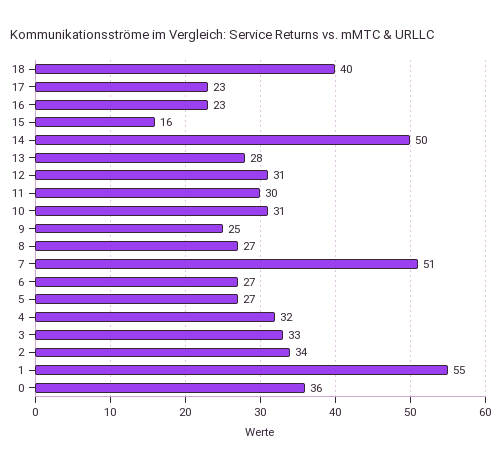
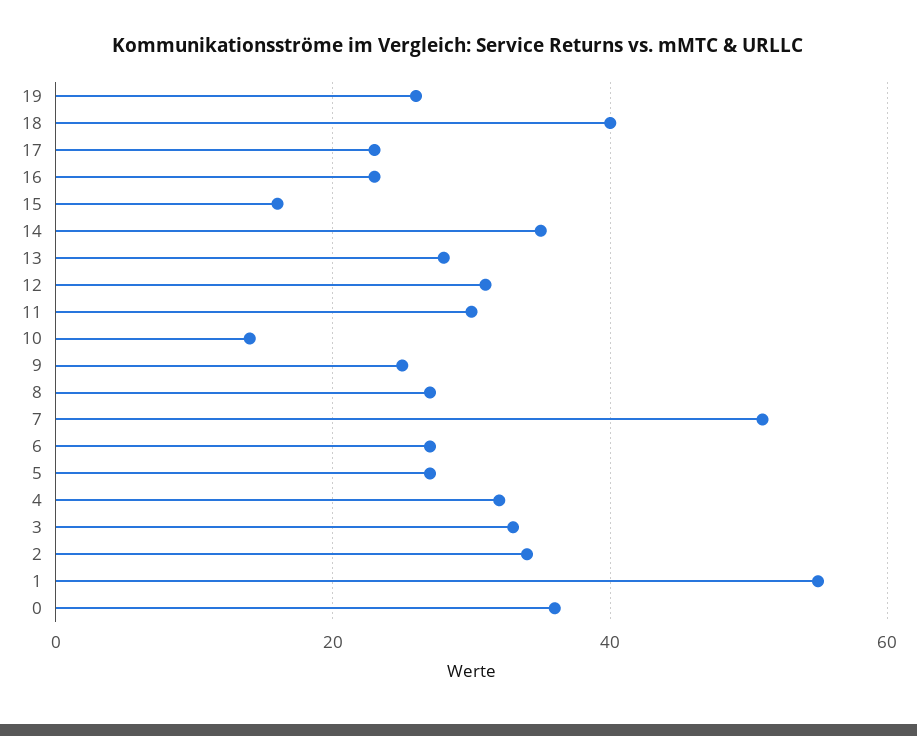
  {
    "18": 40,
    "17": 23,
    "16": 23,
    "15": 16,
-   "14": 50,
+   "14": 35,
    "13": 28,
    "12": 31,
    "11": 30,
-   "10": 31,
+   "10": 15,
    "9": 25,
    "8": 27,
    "7": 51,
    "6": 27,
    "5": 27,
    "4": 32,
    "3": 33,
    "2": 34,
    "1": 55,
-   "0": 36
+   "0": 36,
+   "19": 25
  }

